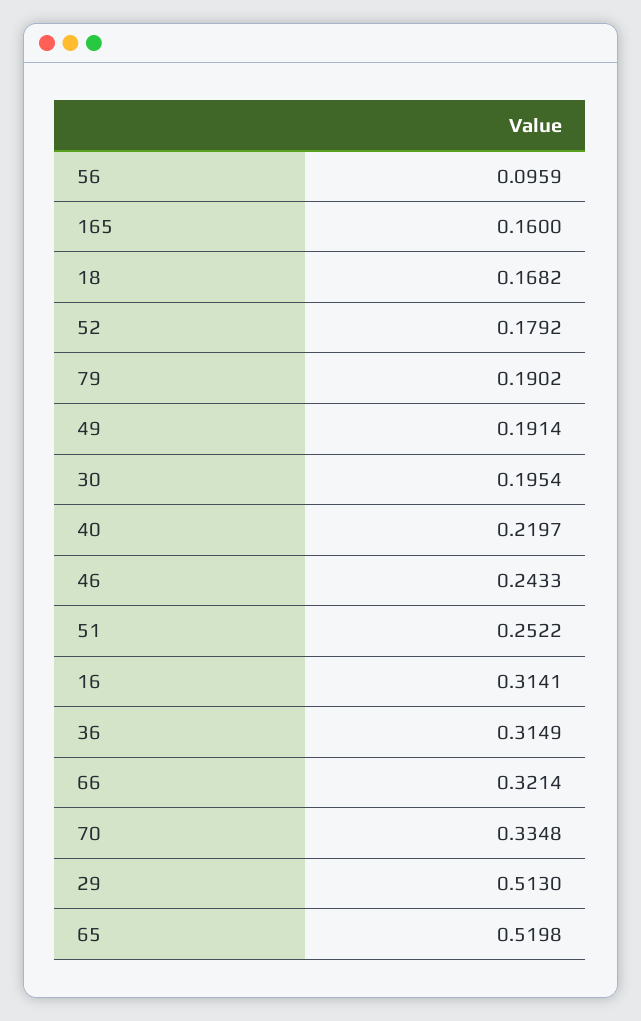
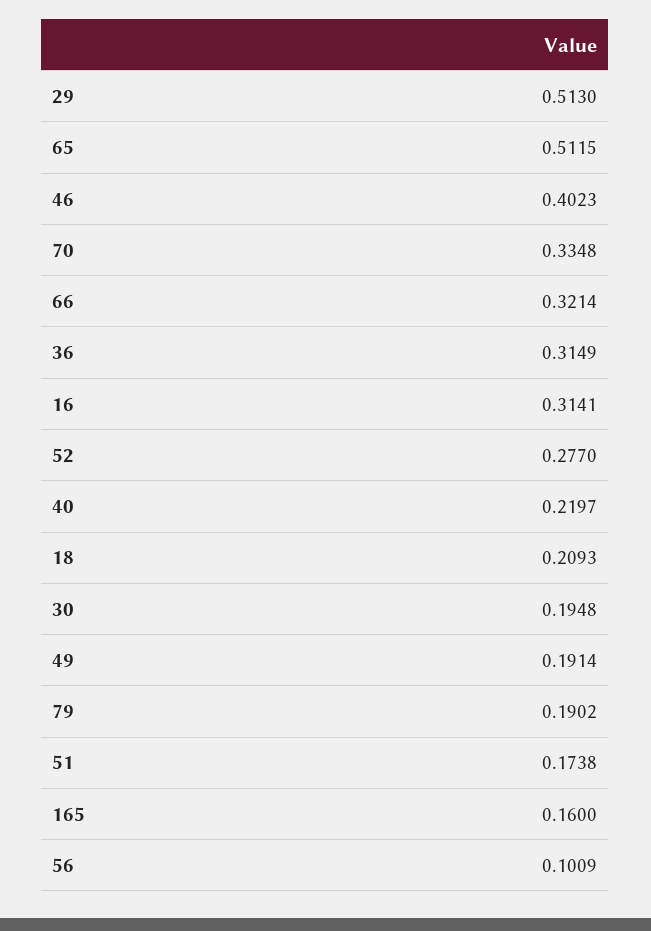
  {
-   "56": 0.0959,
+   "56": 0.1009,
    "165": 0.16,
-   "18": 0.1682,
+   "18": 0.2093,
-   "52": 0.1792,
+   "52": 0.277,
    "79": 0.1902,
    "49": 0.1914,
-   "30": 0.1954,
+   "30": 0.1948,
    "40": 0.2197,
-   "46": 0.2433,
+   "46": 0.4023,
-   "51": 0.2522,
+   "51": 0.1738,
    "16": 0.3141,
    "36": 0.3149,
    "66": 0.3214,
    "70": 0.3348,
    "29": 0.513,
-   "65": 0.5198
+   "65": 0.5115
  }

